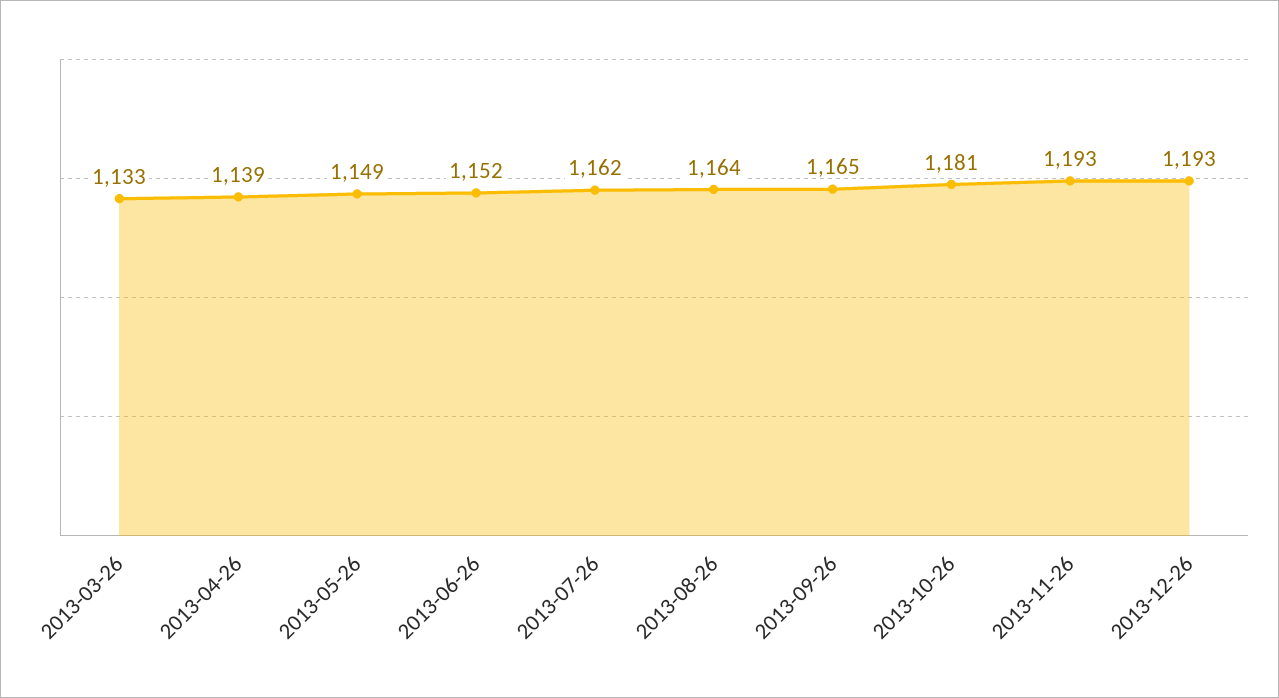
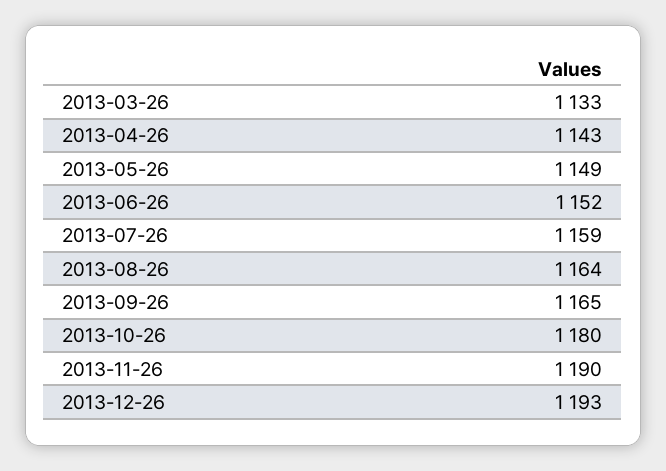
  {
    "2013-03-26": 1133,
-   "2013-04-26": 1139,
+   "2013-04-26": 1143,
    "2013-05-26": 1149,
    "2013-06-26": 1152,
-   "2013-07-26": 1162,
+   "2013-07-26": 1159,
    "2013-08-26": 1164,
    "2013-09-26": 1165,
-   "2013-10-26": 1181,
+   "2013-10-26": 1180,
-   "2013-11-26": 1193,
+   "2013-11-26": 1190,
    "2013-12-26": 1193
  }

